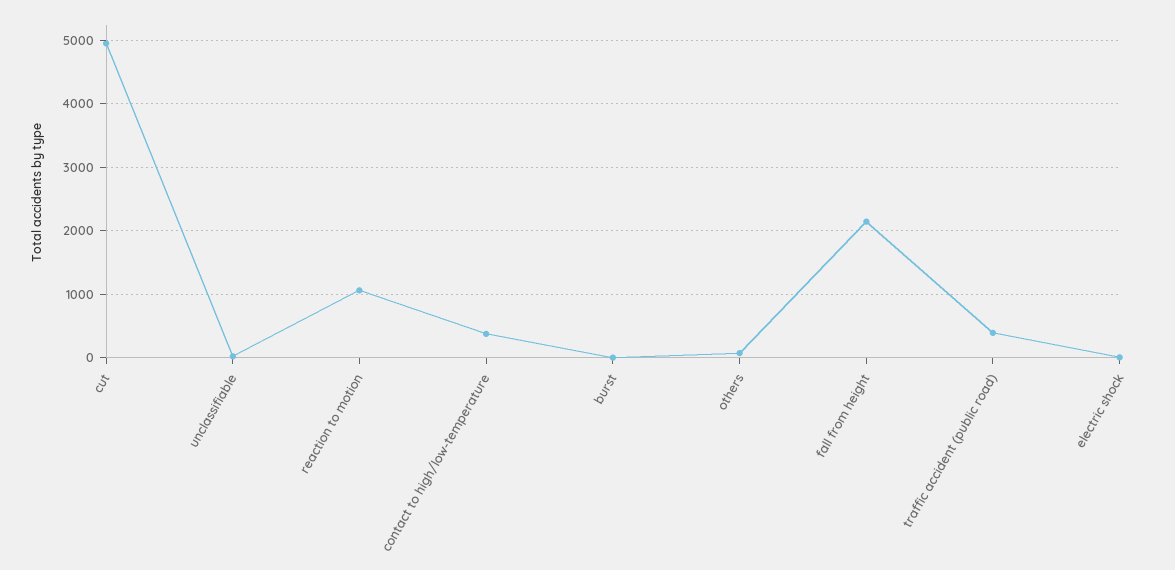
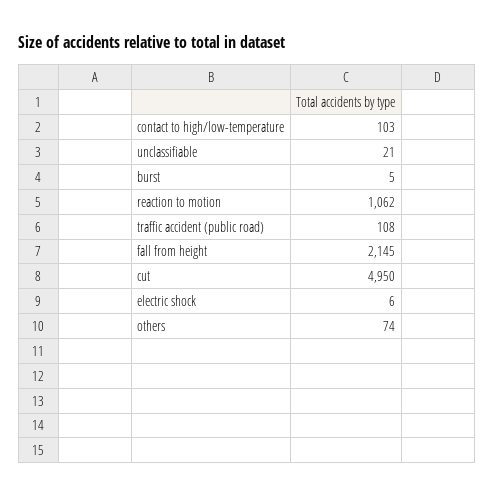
  {
    "cut": 4950,
    "unclassifiable": 21,
    "reaction to motion": 1062,
-   "contact to high/low-temperature": 400,
+   "contact to high/low-temperature": 103,
    "burst": 5,
    "others": 74,
    "fall from height": 2145,
-   "traffic accident (public road)": 400,
+   "traffic accident (public road)": 108,
    "electric shock": 6
  }

